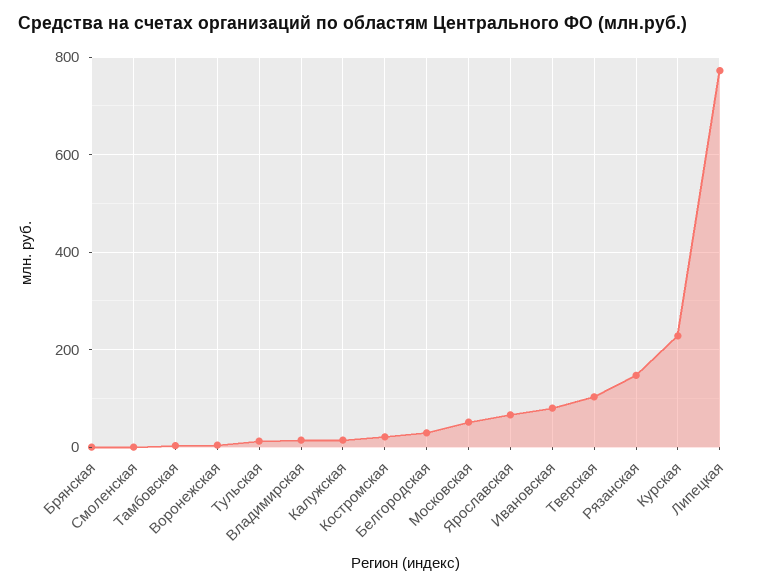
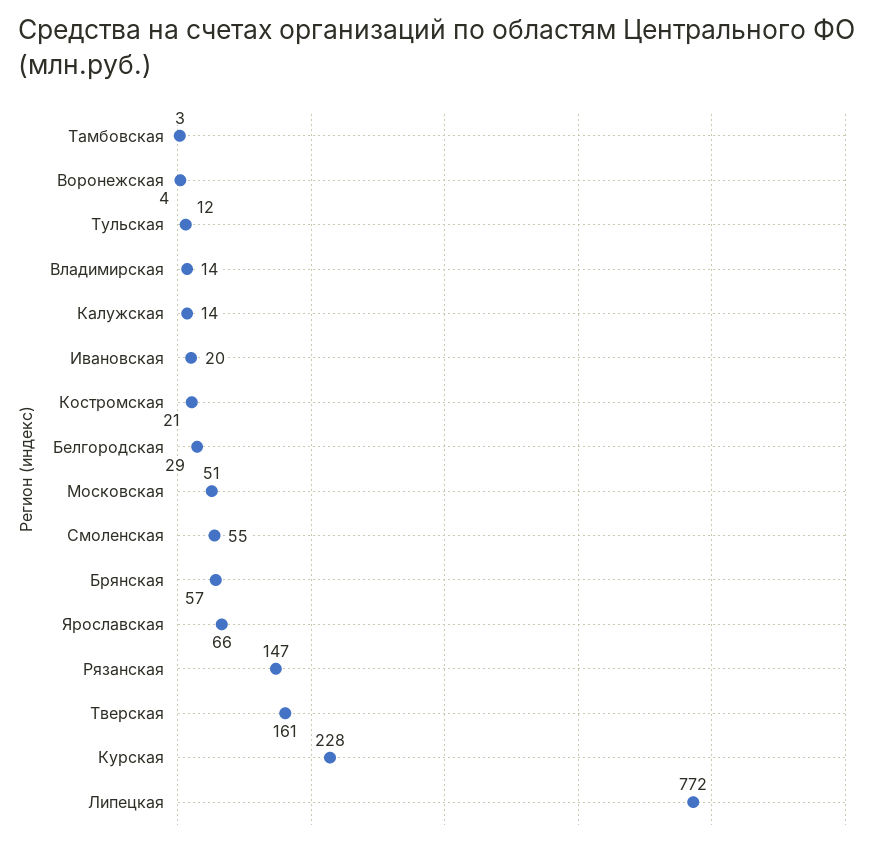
  {
-   "Брянская": 0,
+   "Брянская": 57,
-   "Смоленская": 0,
+   "Смоленская": 55,
    "Тамбовская": 3,
    "Воронежская": 4,
    "Тульская": 12,
    "Владимирская": 14,
    "Калужская": 14,
    "Костромская": 21,
    "Белгородская": 29,
    "Московская": 51,
    "Ярославская": 66,
-   "Ивановская": 80,
+   "Ивановская": 20,
-   "Тверская": 100,
+   "Тверская": 161,
    "Рязанская": 147,
    "Курская": 228,
    "Липецкая": 772
  }

